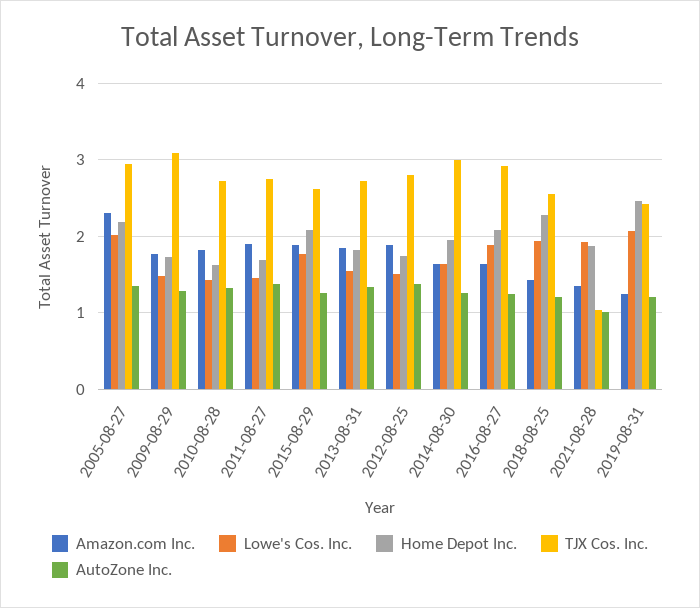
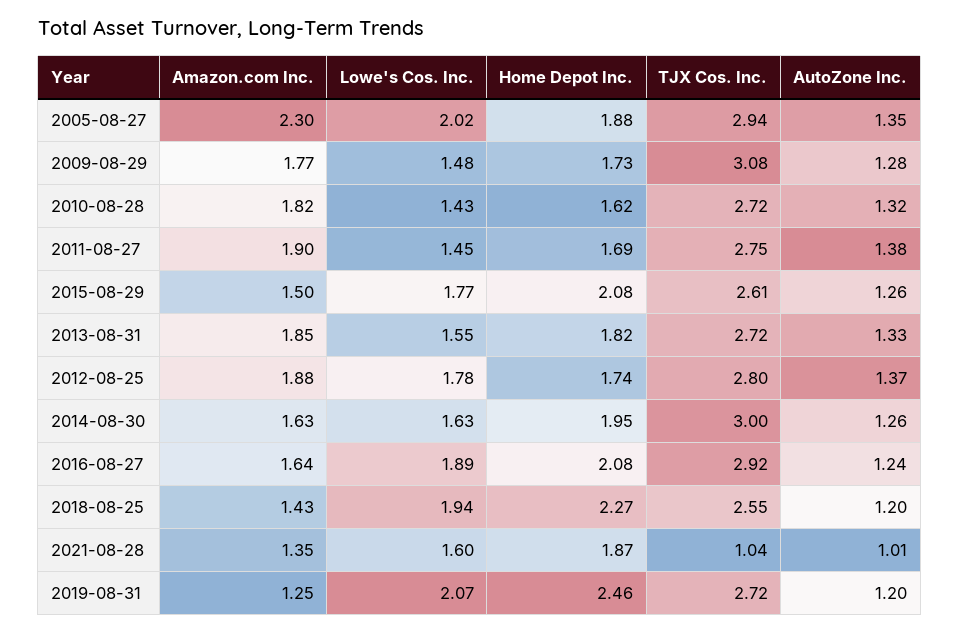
  {
    "Amazon.com Inc.": {
      "2005-08-27": 2.3,
      "2009-08-29": 1.77,
      "2010-08-28": 1.82,
      "2011-08-27": 1.9,
-     "2015-08-29": 1.9,
+     "2015-08-29": 1.5,
      "2013-08-31": 1.85,
      "2012-08-25": 1.88,
      "2014-08-30": 1.63,
      "2016-08-27": 1.64,
      "2018-08-25": 1.43,
      "2021-08-28": 1.35,
      "2019-08-31": 1.25
    },
    "Lowe's Cos. Inc.": {
      "2005-08-27": 2.02,
      "2009-08-29": 1.48,
      "2010-08-28": 1.43,
      "2011-08-27": 1.45,
      "2015-08-29": 1.77,
      "2013-08-31": 1.55,
-     "2012-08-25": 1.5,
+     "2012-08-25": 1.78,
      "2014-08-30": 1.63,
      "2016-08-27": 1.89,
      "2018-08-25": 1.94,
-     "2021-08-28": 1.9,
+     "2021-08-28": 1.6,
      "2019-08-31": 2.07
    },
    "Home Depot Inc.": {
-     "2005-08-27": 2.2,
+     "2005-08-27": 1.88,
      "2009-08-29": 1.73,
      "2010-08-28": 1.62,
      "2011-08-27": 1.69,
      "2015-08-29": 2.08,
      "2013-08-31": 1.82,
      "2012-08-25": 1.74,
      "2014-08-30": 1.95,
      "2016-08-27": 2.08,
      "2018-08-25": 2.27,
      "2021-08-28": 1.87,
      "2019-08-31": 2.46
    },
    "TJX Cos. Inc.": {
      "2005-08-27": 2.94,
      "2009-08-29": 3.08,
      "2010-08-28": 2.72,
      "2011-08-27": 2.75,
      "2015-08-29": 2.61,
      "2013-08-31": 2.72,
      "2012-08-25": 2.8,
      "2014-08-30": 3,
      "2016-08-27": 2.92,
      "2018-08-25": 2.55,
      "2021-08-28": 1.04,
-     "2019-08-31": 2.4
+     "2019-08-31": 2.72
    },
    "AutoZone Inc.": {
      "2005-08-27": 1.35,
      "2009-08-29": 1.28,
      "2010-08-28": 1.32,
      "2011-08-27": 1.38,
      "2015-08-29": 1.26,
      "2013-08-31": 1.33,
      "2012-08-25": 1.37,
      "2014-08-30": 1.26,
      "2016-08-27": 1.24,
      "2018-08-25": 1.2,
      "2021-08-28": 1.01,
      "2019-08-31": 1.2
    }
  }

